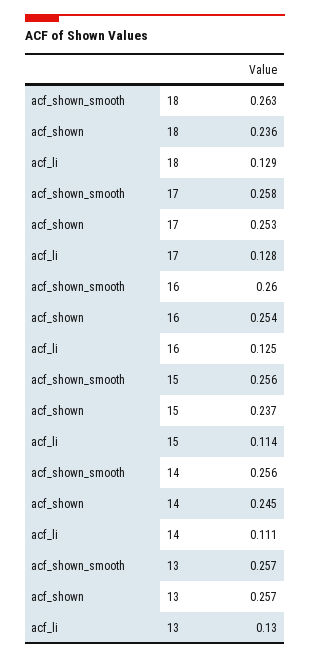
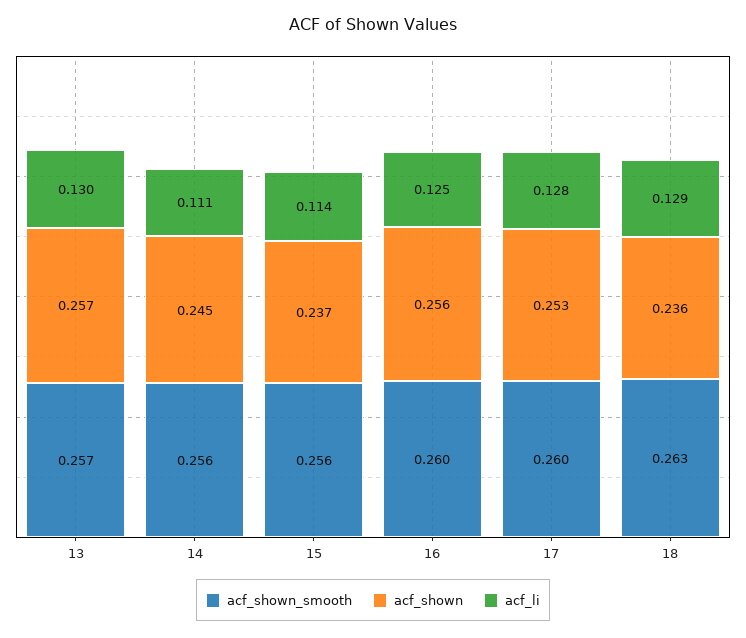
  {
    "acf_shown_smooth": {
      "18": 0.263,
-     "17": 0.258,
+     "17": 0.26,
      "16": 0.26,
      "15": 0.256,
      "14": 0.256,
      "13": 0.257
    },
    "acf_shown": {
      "18": 0.236,
      "17": 0.253,
-     "16": 0.254,
+     "16": 0.256,
      "15": 0.237,
      "14": 0.245,
      "13": 0.257
    },
    "acf_li": {
      "18": 0.129,
      "17": 0.128,
      "16": 0.125,
      "15": 0.114,
      "14": 0.111,
      "13": 0.13
    }
  }

